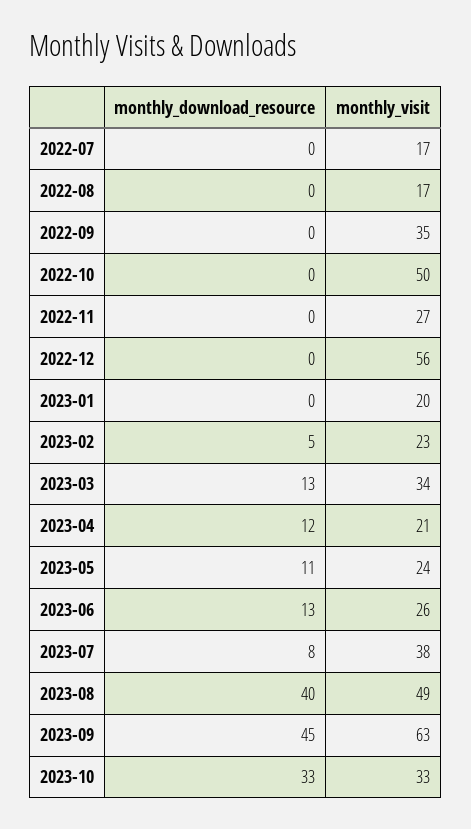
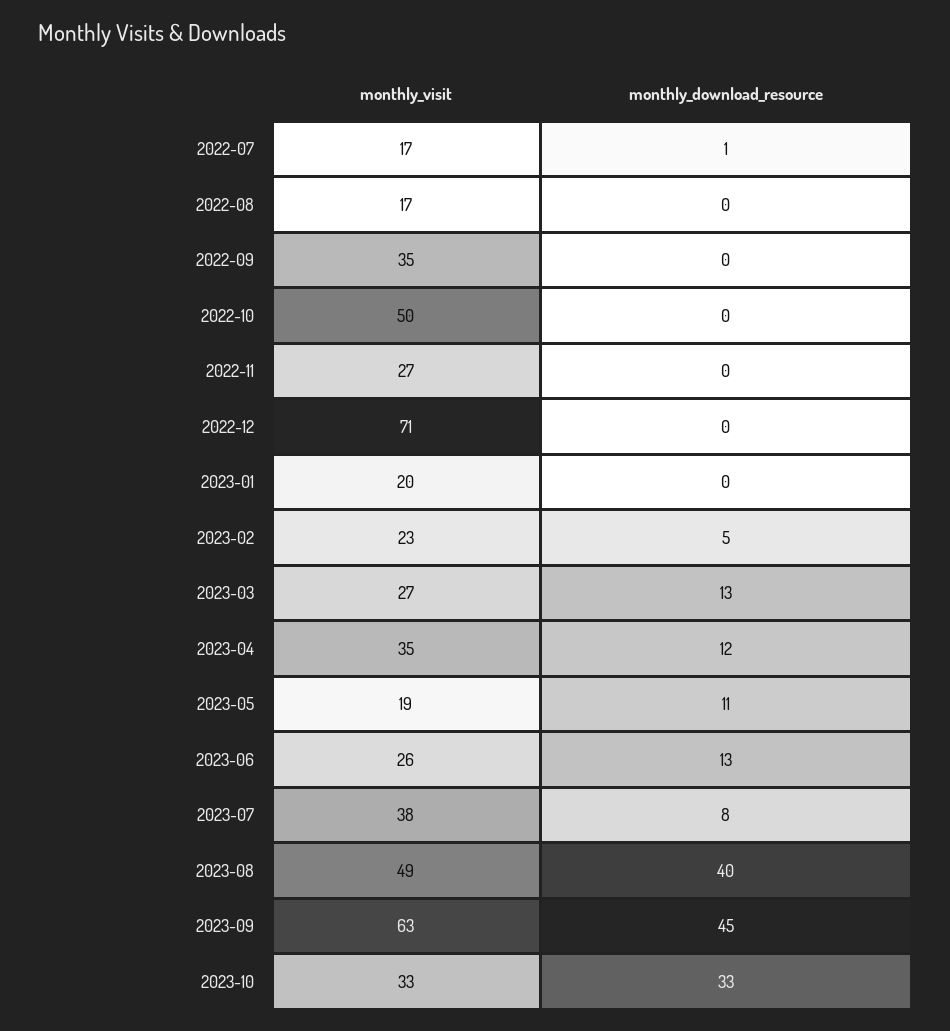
  {
    "monthly_download_resource": {
-     "2022-07": 0,
+     "2022-07": 1,
      "2022-08": 0,
      "2022-09": 0,
      "2022-10": 0,
      "2022-11": 0,
      "2022-12": 0,
      "2023-01": 0,
      "2023-02": 5,
      "2023-03": 13,
      "2023-04": 12,
      "2023-05": 11,
      "2023-06": 13,
      "2023-07": 8,
      "2023-08": 40,
      "2023-09": 45,
      "2023-10": 33
    },
    "monthly_visit": {
      "2022-07": 17,
      "2022-08": 17,
      "2022-09": 35,
      "2022-10": 50,
      "2022-11": 27,
-     "2022-12": 56,
+     "2022-12": 71,
      "2023-01": 20,
      "2023-02": 23,
-     "2023-03": 34,
+     "2023-03": 27,
-     "2023-04": 21,
+     "2023-04": 35,
-     "2023-05": 24,
+     "2023-05": 19,
      "2023-06": 26,
      "2023-07": 38,
      "2023-08": 49,
      "2023-09": 63,
      "2023-10": 33
    }
  }

